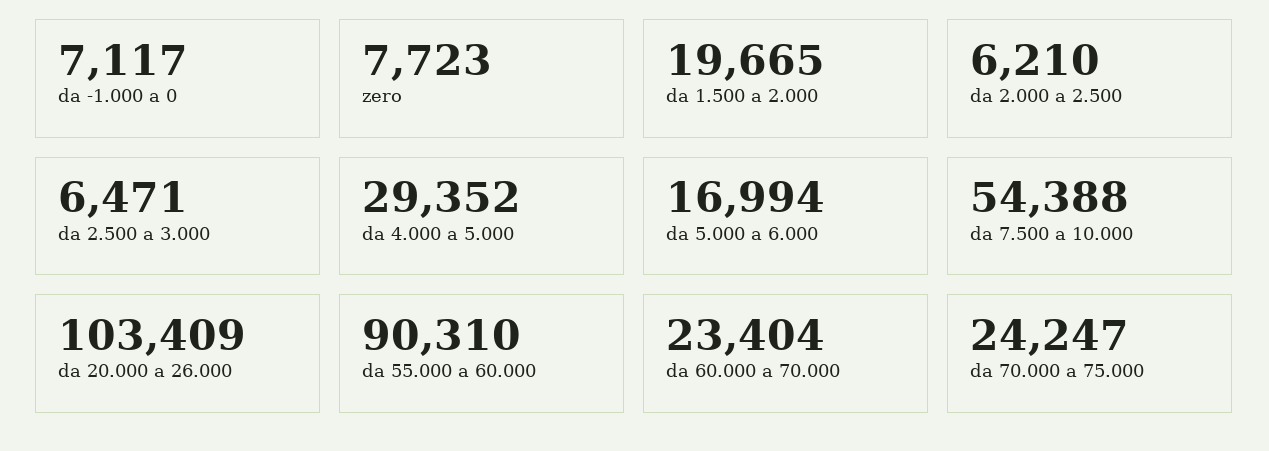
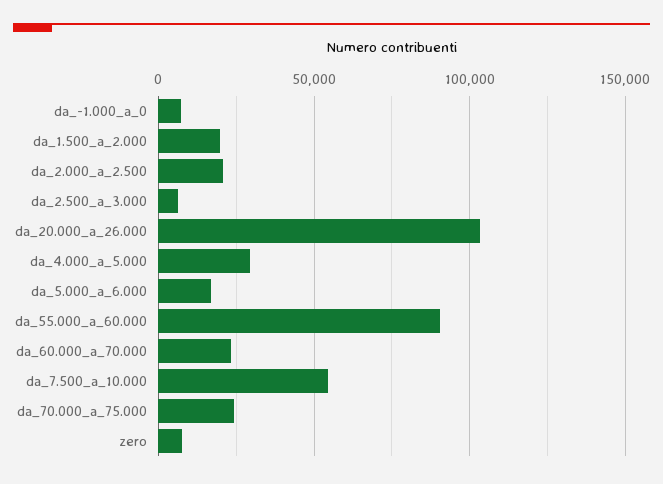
  {
    "da -1.000 a 0": 7117,
    "zero": 7723,
    "da 1.500 a 2.000": 19665,
-   "da 2.000 a 2.500": 6210,
+   "da 2.000 a 2.500": 20000,
    "da 2.500 a 3.000": 6471,
    "da 4.000 a 5.000": 29352,
    "da 5.000 a 6.000": 16994,
    "da 7.500 a 10.000": 54388,
    "da 20.000 a 26.000": 103409,
    "da 55.000 a 60.000": 90310,
    "da 60.000 a 70.000": 23404,
    "da 70.000 a 75.000": 24247
  }

